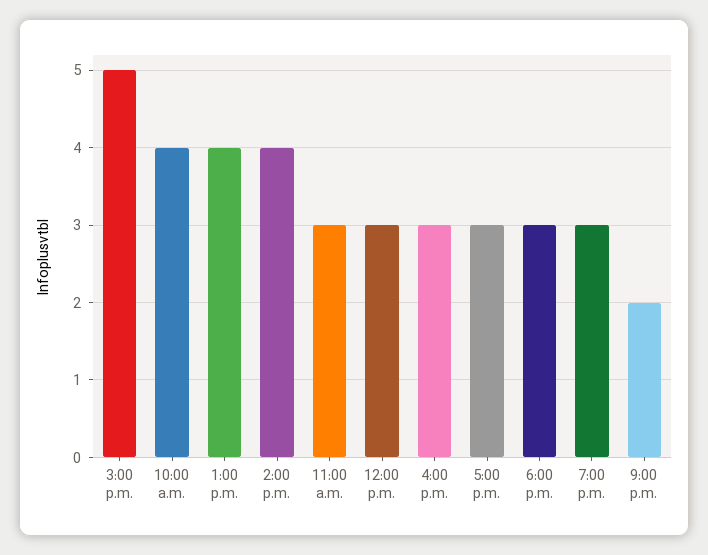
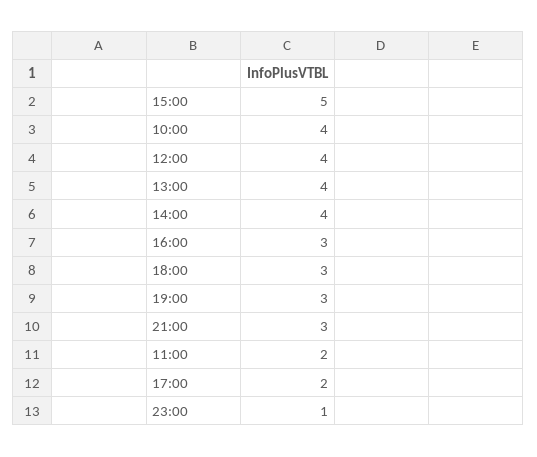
  {
    "3:00 p.m.": 5,
    "10:00 a.m.": 4,
    "1:00 p.m.": 4,
    "2:00 p.m.": 4,
-   "11:00 a.m.": 3,
+   "11:00 a.m.": 2,
-   "12:00 p.m.": 3,
+   "12:00 p.m.": 4,
    "4:00 p.m.": 3,
-   "5:00 p.m.": 3,
+   "5:00 p.m.": 2,
    "6:00 p.m.": 3,
    "7:00 p.m.": 3,
-   "9:00 p.m.": 2
+   "9:00 p.m.": 3,
+   "23:00": 1
  }

